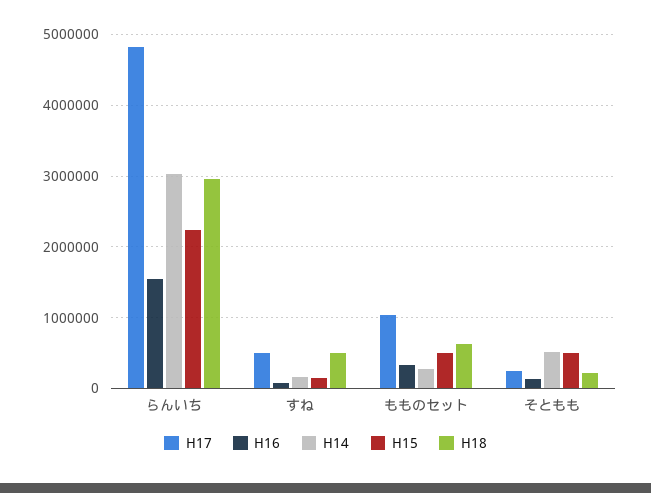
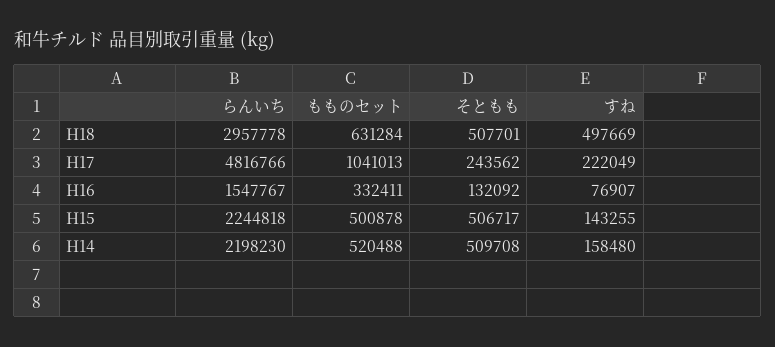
  {
    "H17": {
      "らんいち": 4816766,
-     "すね": 500000,
+     "すね": 222049,
      "もものセット": 1041013,
      "そともも": 243562
    },
    "H16": {
      "らんいち": 1547767,
      "すね": 76907,
      "もものセット": 332411,
      "そともも": 132092
    },
    "H14": {
-     "らんいち": 3000000,
+     "らんいち": 2198230,
      "すね": 158480,
-     "もものセット": 300000,
+     "もものセット": 520488,
      "そともも": 509708
    },
    "H15": {
      "らんいち": 2244818,
      "すね": 143255,
      "もものセット": 500878,
      "そともも": 506717
    },
    "H18": {
      "らんいち": 2957778,
      "すね": 497669,
      "もものセット": 631284,
-     "そともも": 200000
+     "そともも": 507701
    }
  }

